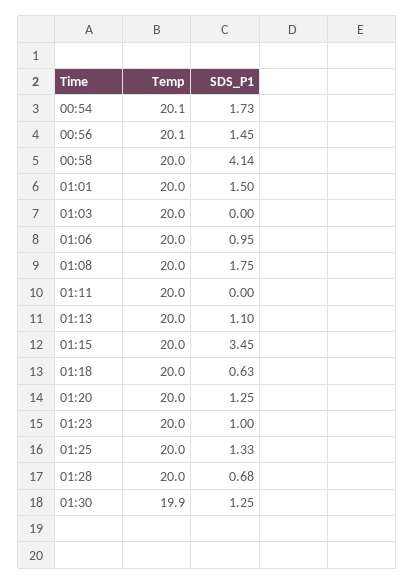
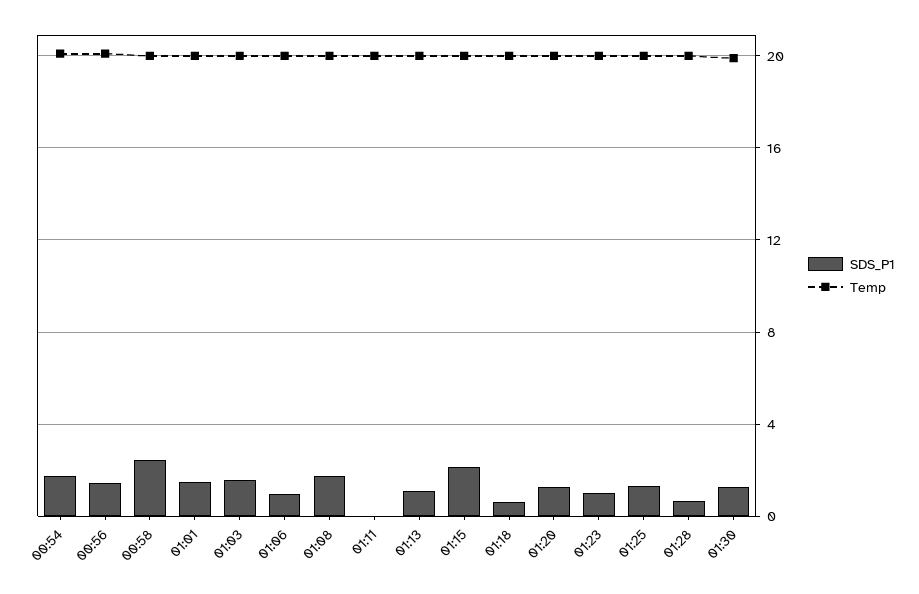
  {
    "Temp": {
      "00:54": 20.1,
      "00:56": 20.1,
      "00:58": 20,
      "01:01": 20,
      "01:03": 20,
      "01:06": 20,
      "01:08": 20,
      "01:11": 20,
      "01:13": 20,
      "01:15": 20,
      "01:18": 20,
      "01:20": 20,
      "01:23": 20,
      "01:25": 20,
      "01:28": 20,
      "01:30": 19.9
    },
    "SDS_P1": {
      "00:54": 1.73,
      "00:56": 1.45,
-     "00:58": 4.14,
+     "00:58": 2.5,
      "01:01": 1.5,
-     "01:03": 0,
+     "01:03": 1.5,
      "01:06": 0.95,
      "01:08": 1.75,
      "01:11": 0,
      "01:13": 1.1,
-     "01:15": 3.45,
+     "01:15": 2,
      "01:18": 0.63,
      "01:20": 1.25,
      "01:23": 1,
      "01:25": 1.33,
      "01:28": 0.68,
      "01:30": 1.25
    }
  }

